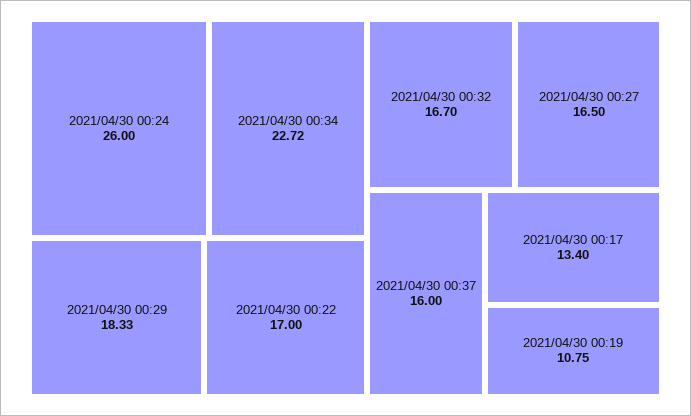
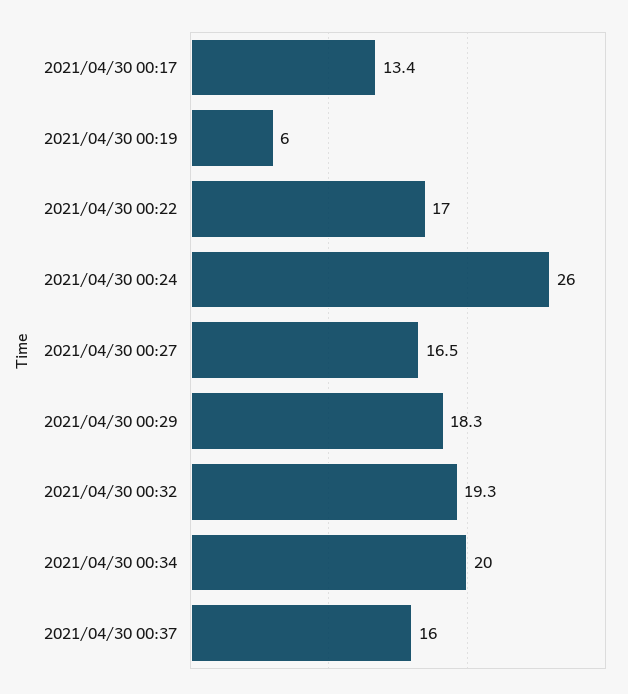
  {
    "2021/04/30 00:24": 26,
-   "2021/04/30 00:34": 22.72,
+   "2021/04/30 00:34": 20,
    "2021/04/30 00:29": 18.33,
    "2021/04/30 00:22": 17,
-   "2021/04/30 00:32": 16.7,
+   "2021/04/30 00:32": 19.3,
    "2021/04/30 00:27": 16.5,
    "2021/04/30 00:37": 16,
    "2021/04/30 00:17": 13.4,
-   "2021/04/30 00:19": 10.75
+   "2021/04/30 00:19": 6
  }

